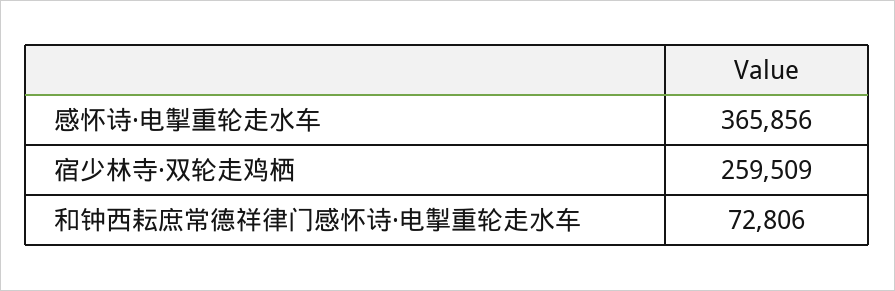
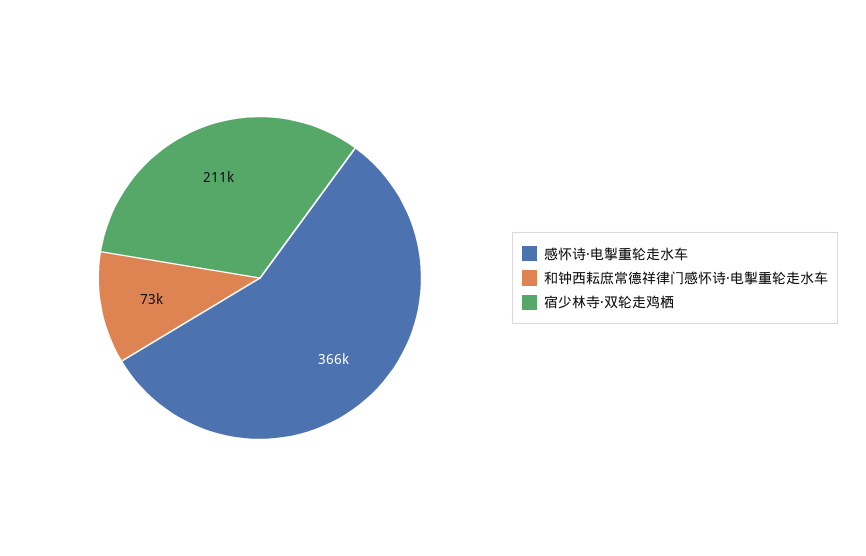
  {
    "感怀诗·电掣重轮走水车": 365856,
-   "宿少林寺·双轮走鸡栖": 259509,
+   "宿少林寺·双轮走鸡栖": 211000,
    "和钟西耘庶常德祥律门感怀诗·电掣重轮走水车": 72806
  }

